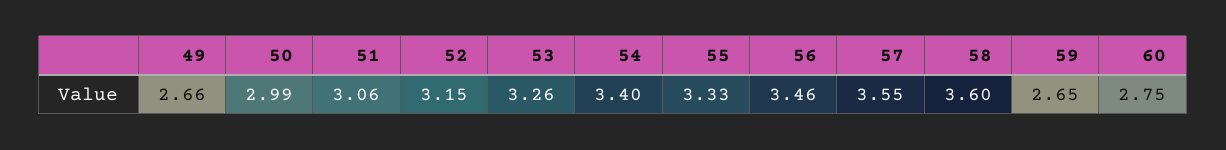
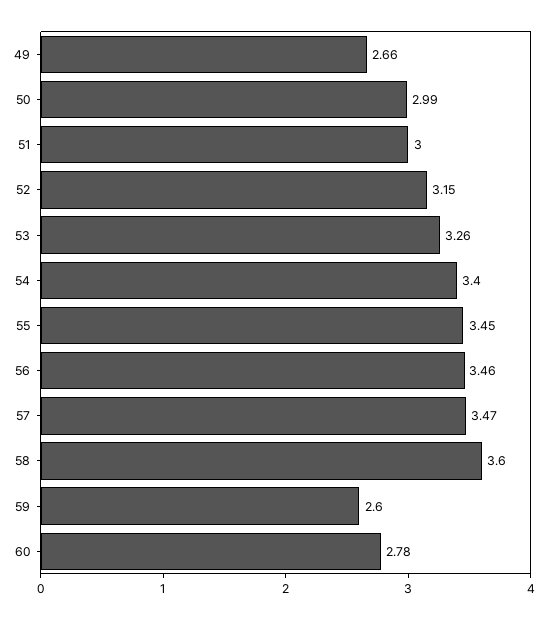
  {
    "49": 2.66,
    "50": 2.99,
-   "51": 3.06,
+   "51": 3,
    "52": 3.15,
    "53": 3.26,
    "54": 3.4,
-   "55": 3.33,
+   "55": 3.45,
    "56": 3.46,
-   "57": 3.55,
+   "57": 3.47,
    "58": 3.6,
-   "59": 2.65,
+   "59": 2.6,
-   "60": 2.75
+   "60": 2.78
  }

